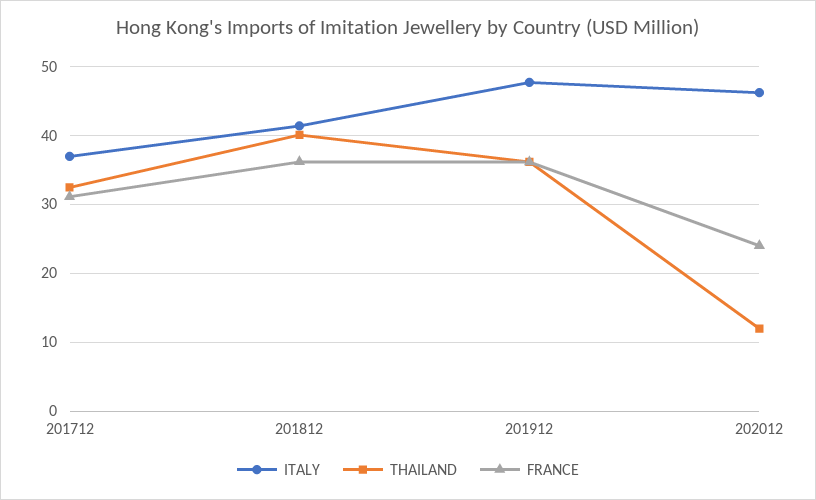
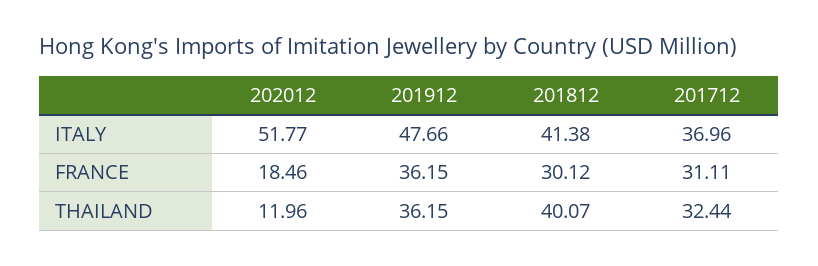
  {
    "ITALY": {
      "201712": 36.96,
      "201812": 41.38,
      "201912": 47.66,
-     "202012": 46
+     "202012": 51.77
    },
    "THAILAND": {
      "201712": 32.44,
      "201812": 40.07,
      "201912": 36.15,
      "202012": 11.96
    },
    "FRANCE": {
      "201712": 31.11,
-     "201812": 36,
+     "201812": 30.12,
      "201912": 36.15,
-     "202012": 24
+     "202012": 18.46
    }
  }

